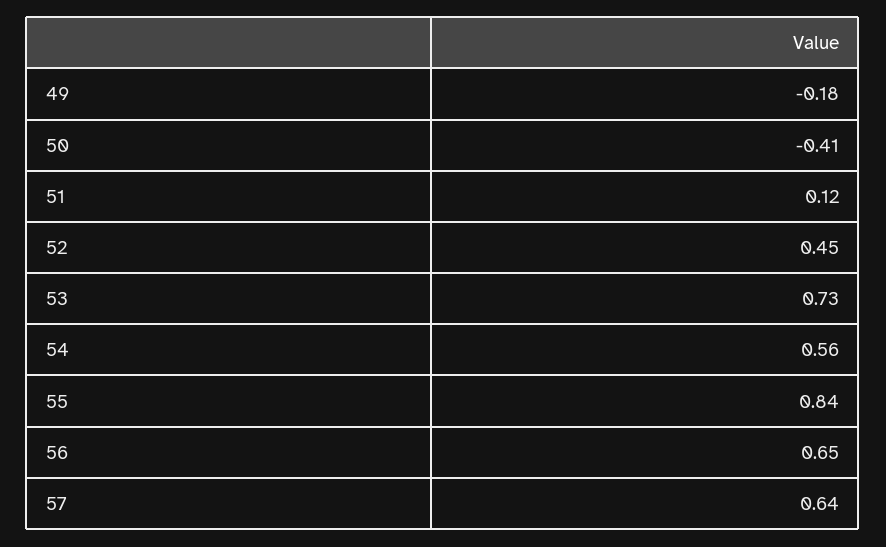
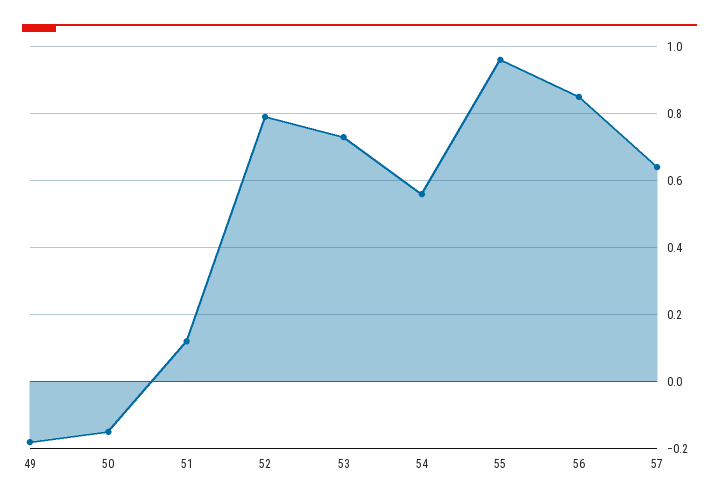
  {
    "49": -0.18,
-   "50": -0.41,
+   "50": -0.15,
    "51": 0.12,
-   "52": 0.45,
+   "52": 0.8,
    "53": 0.73,
    "54": 0.56,
-   "55": 0.84,
+   "55": 0.95,
-   "56": 0.65,
+   "56": 0.85,
    "57": 0.64
  }

